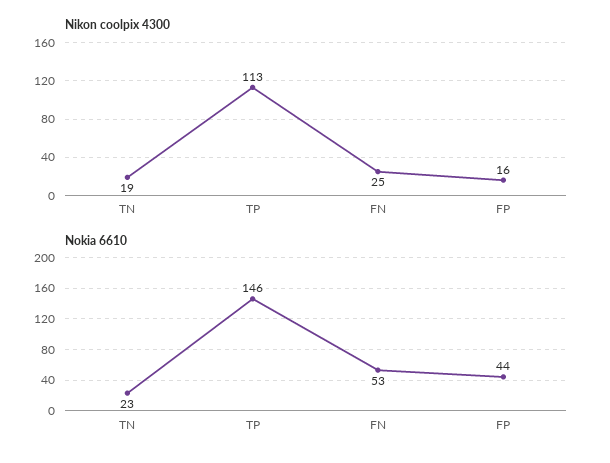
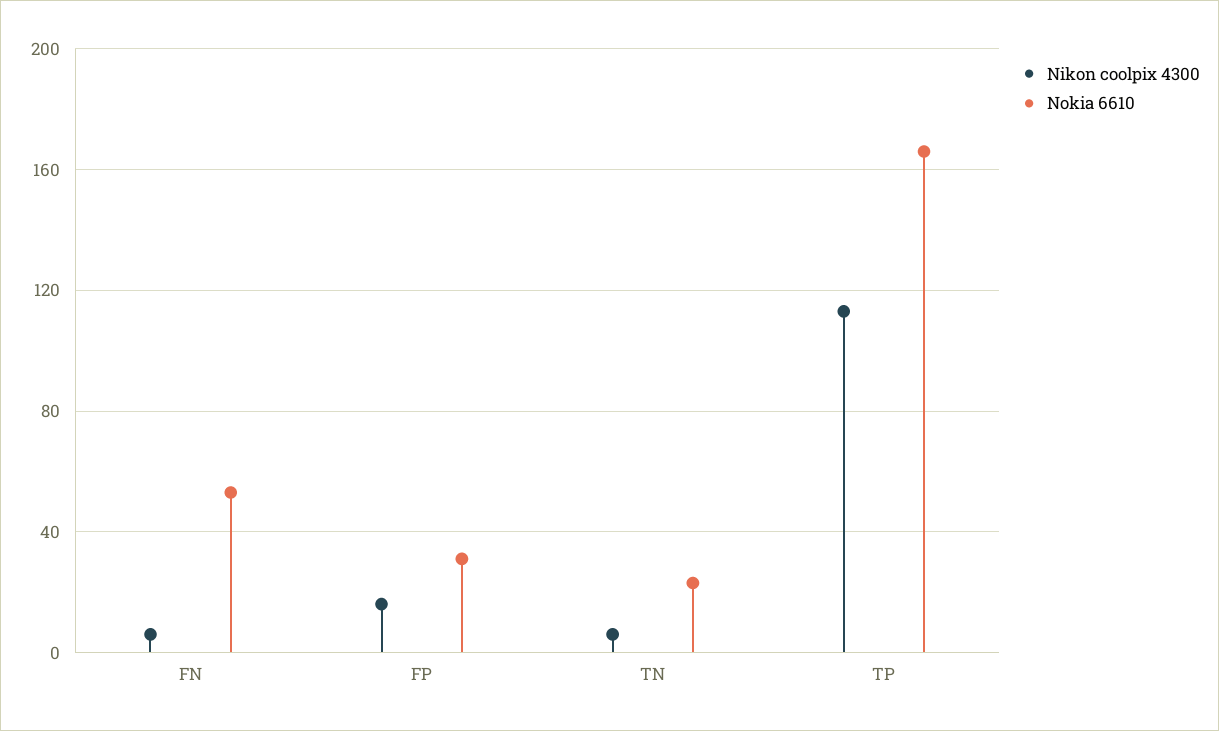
  {
    "Nikon coolpix 4300": {
-     "TN": 19,
+     "TN": 5,
      "TP": 113,
-     "FN": 25,
+     "FN": 5,
      "FP": 16
    },
    "Nokia 6610": {
      "TN": 23,
-     "TP": 146,
+     "TP": 165,
      "FN": 53,
-     "FP": 44
+     "FP": 30
    }
  }

